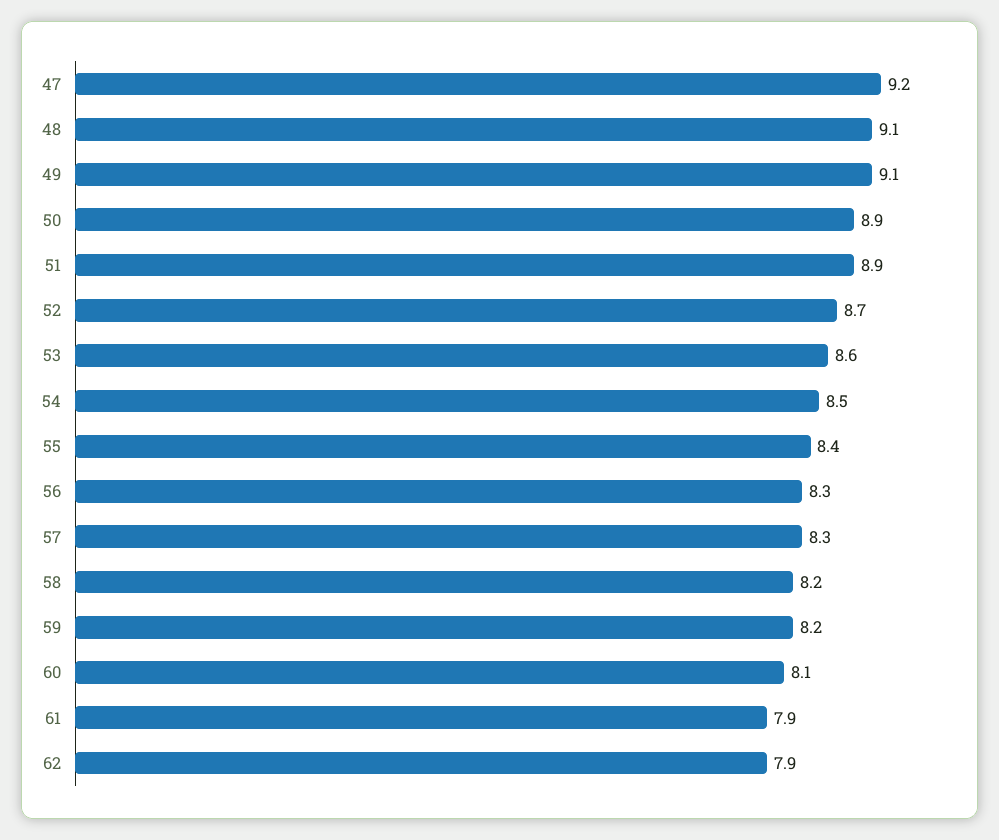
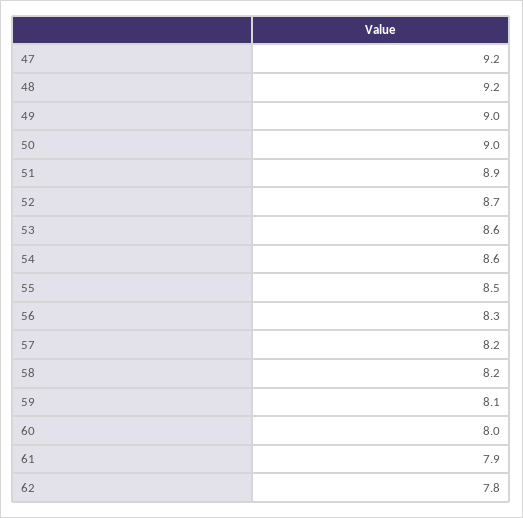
  {
    "47": 9.2,
-   "48": 9.1,
+   "48": 9.2,
-   "49": 9.1,
+   "49": 9,
-   "50": 8.9,
+   "50": 9,
    "51": 8.9,
    "52": 8.7,
    "53": 8.6,
-   "54": 8.5,
+   "54": 8.6,
-   "55": 8.4,
+   "55": 8.5,
    "56": 8.3,
-   "57": 8.3,
+   "57": 8.2,
    "58": 8.2,
-   "59": 8.2,
+   "59": 8.1,
-   "60": 8.1,
+   "60": 8,
    "61": 7.9,
-   "62": 7.9
+   "62": 7.8
  }

